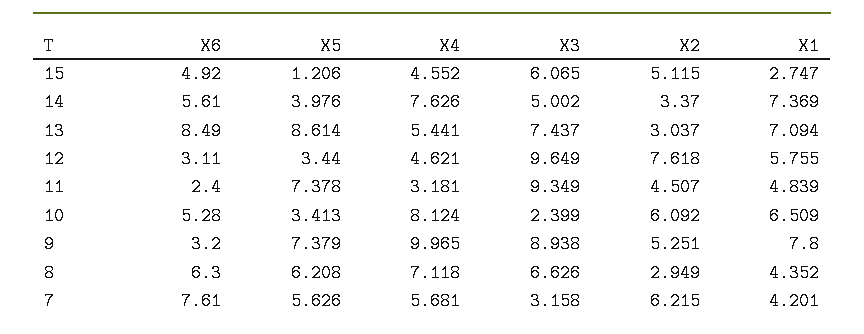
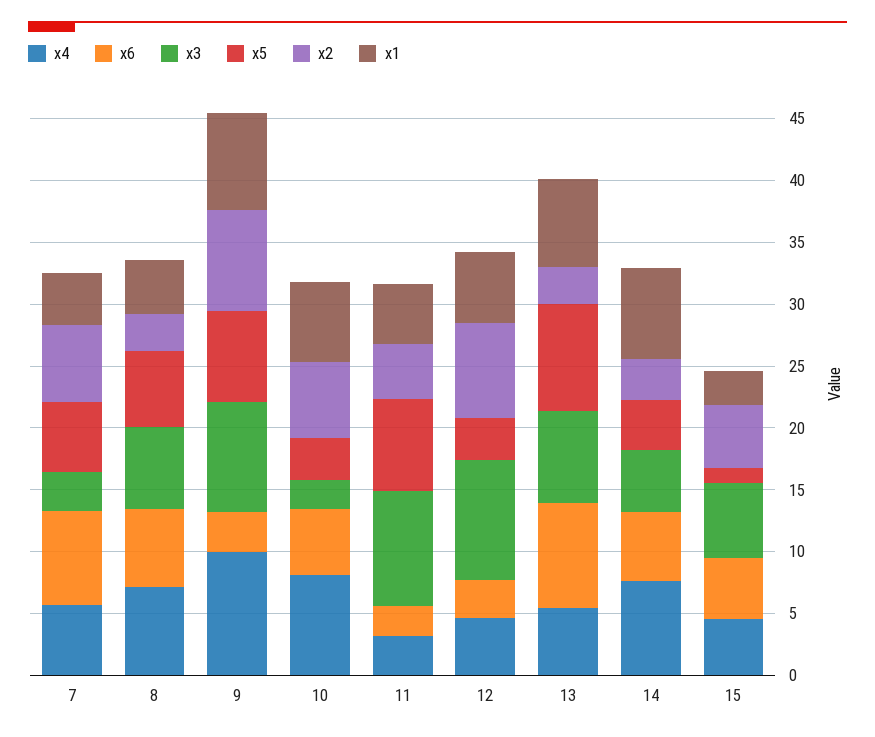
  {
    "X6": {
      "15": 4.92,
      "14": 5.61,
      "13": 8.49,
      "12": 3.11,
      "11": 2.4,
      "10": 5.28,
      "9": 3.2,
      "8": 6.3,
      "7": 7.61
    },
    "X5": {
      "15": 1.206,
      "14": 3.976,
      "13": 8.614,
      "12": 3.44,
      "11": 7.378,
      "10": 3.413,
      "9": 7.379,
      "8": 6.208,
      "7": 5.626
    },
    "X4": {
      "15": 4.552,
      "14": 7.626,
      "13": 5.441,
      "12": 4.621,
      "11": 3.181,
      "10": 8.124,
      "9": 9.965,
      "8": 7.118,
      "7": 5.681
    },
    "X3": {
      "15": 6.065,
      "14": 5.002,
      "13": 7.437,
      "12": 9.649,
      "11": 9.349,
      "10": 2.399,
      "9": 8.938,
      "8": 6.626,
      "7": 3.158
    },
    "X2": {
      "15": 5.115,
      "14": 3.37,
      "13": 3.037,
      "12": 7.618,
      "11": 4.507,
      "10": 6.092,
-     "9": 5.251,
+     "9": 8,
      "8": 2.949,
      "7": 6.215
    },
    "X1": {
      "15": 2.747,
      "14": 7.369,
      "13": 7.094,
      "12": 5.755,
      "11": 4.839,
      "10": 6.509,
      "9": 7.8,
      "8": 4.352,
      "7": 4.201
    }
  }

